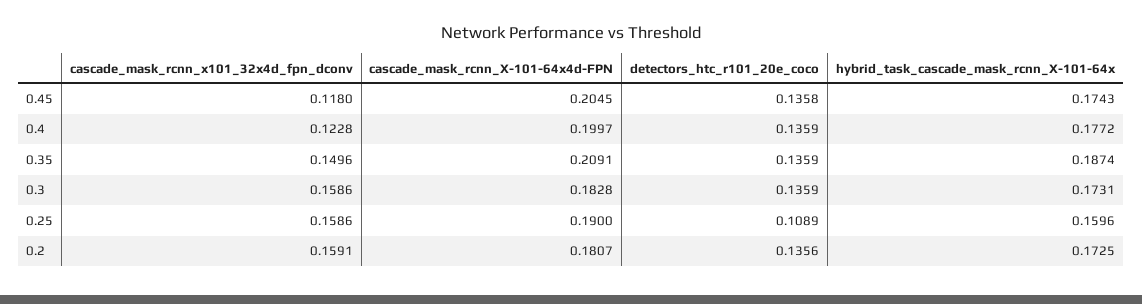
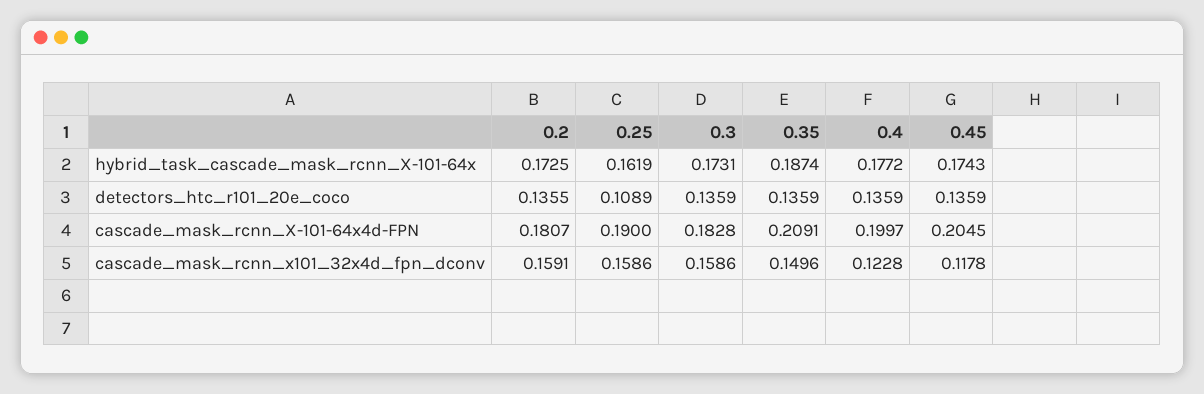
  {
    "cascade_mask_rcnn_x101_32x4d_fpn_dconv": {
-     "0.45": 0.118,
+     "0.45": 0.1178,
      "0.4": 0.1228,
      "0.35": 0.1496,
      "0.3": 0.1586,
      "0.25": 0.1586,
      "0.2": 0.1591
    },
    "cascade_mask_rcnn_X-101-64x4d-FPN": {
      "0.45": 0.2045,
      "0.4": 0.1997,
      "0.35": 0.2091,
      "0.3": 0.1828,
      "0.25": 0.19,
      "0.2": 0.1807
    },
    "detectors_htc_r101_20e_coco": {
-     "0.45": 0.1358,
+     "0.45": 0.1359,
      "0.4": 0.1359,
      "0.35": 0.1359,
      "0.3": 0.1359,
      "0.25": 0.1089,
-     "0.2": 0.1356
+     "0.2": 0.1355
    },
    "hybrid_task_cascade_mask_rcnn_X-101-64x": {
      "0.45": 0.1743,
      "0.4": 0.1772,
      "0.35": 0.1874,
      "0.3": 0.1731,
-     "0.25": 0.1596,
+     "0.25": 0.1619,
      "0.2": 0.1725
    }
  }

